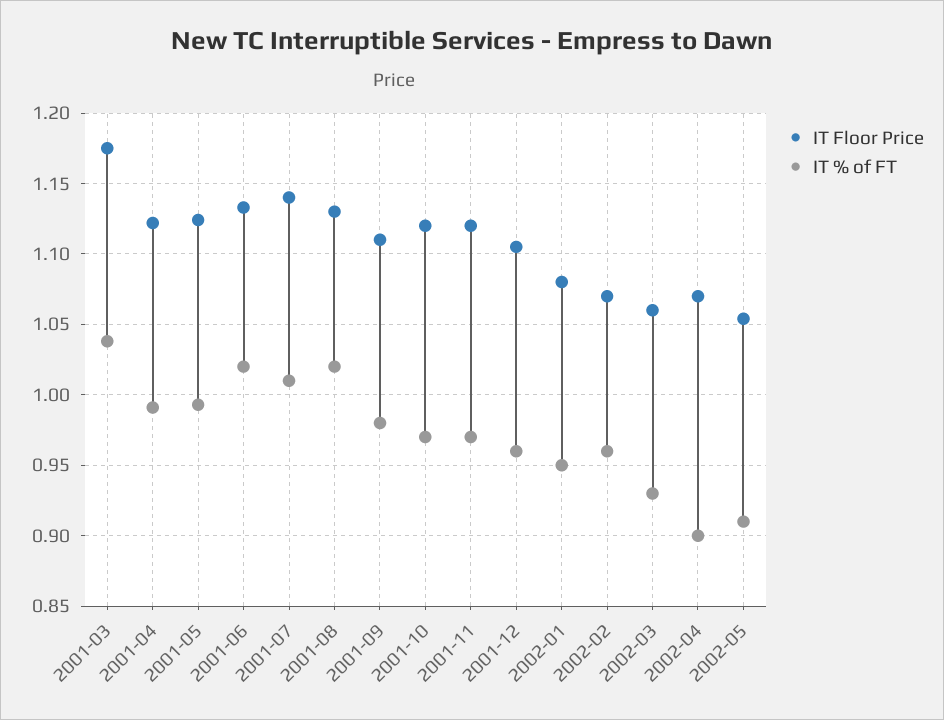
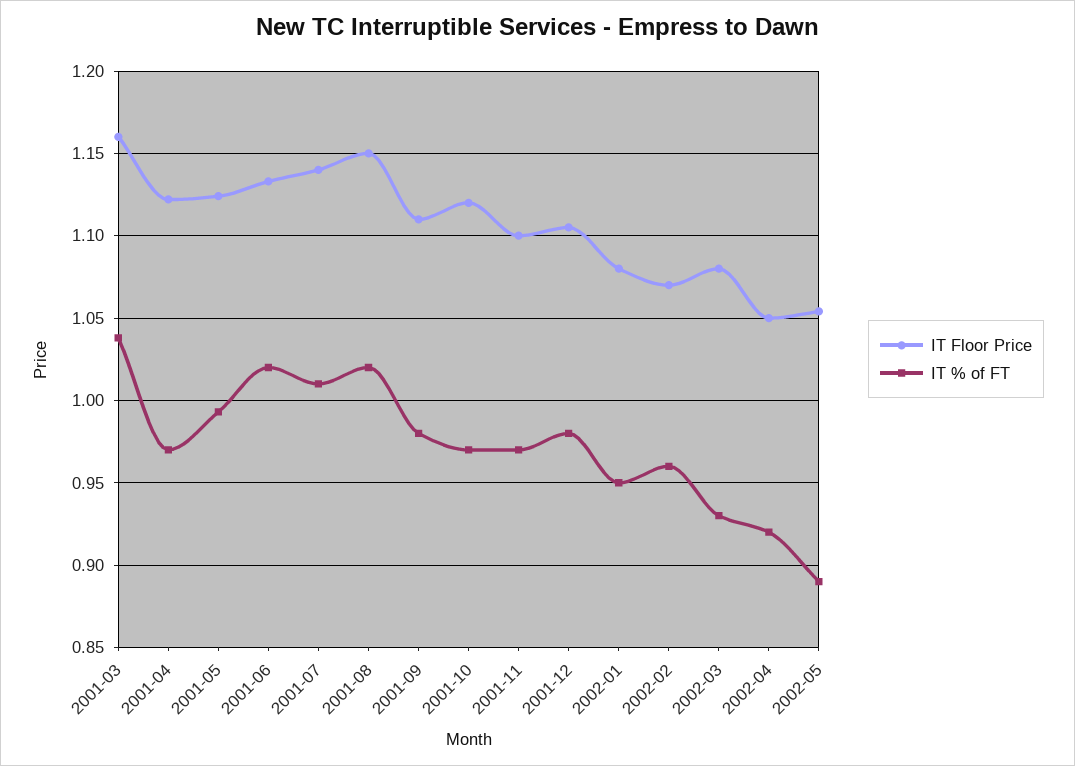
  {
    "IT Floor Price": {
-     "2001-03": 1.175,
+     "2001-03": 1.16,
      "2001-04": 1.12,
      "2001-05": 1.125,
      "2001-06": 1.135,
      "2001-07": 1.14,
-     "2001-08": 1.13,
+     "2001-08": 1.15,
      "2001-09": 1.11,
      "2001-10": 1.12,
-     "2001-11": 1.12,
+     "2001-11": 1.1,
      "2001-12": 1.105,
      "2002-01": 1.08,
      "2002-02": 1.07,
-     "2002-03": 1.06,
+     "2002-03": 1.08,
-     "2002-04": 1.07,
+     "2002-04": 1.05,
      "2002-05": 1.055
    },
    "IT % of FT": {
      "2001-03": 1.04,
-     "2001-04": 0.99,
+     "2001-04": 0.97,
      "2001-05": 0.995,
      "2001-06": 1.02,
      "2001-07": 1.01,
      "2001-08": 1.02,
      "2001-09": 0.98,
      "2001-10": 0.97,
      "2001-11": 0.97,
-     "2001-12": 0.96,
+     "2001-12": 0.98,
      "2002-01": 0.95,
      "2002-02": 0.96,
      "2002-03": 0.93,
-     "2002-04": 0.9,
+     "2002-04": 0.92,
-     "2002-05": 0.91
+     "2002-05": 0.89
    }
  }

